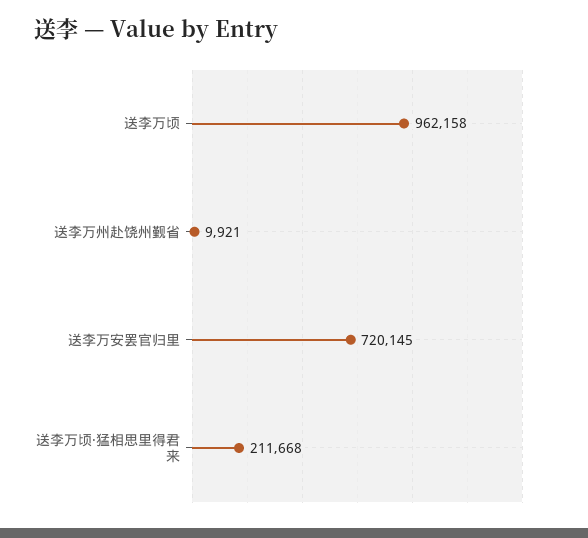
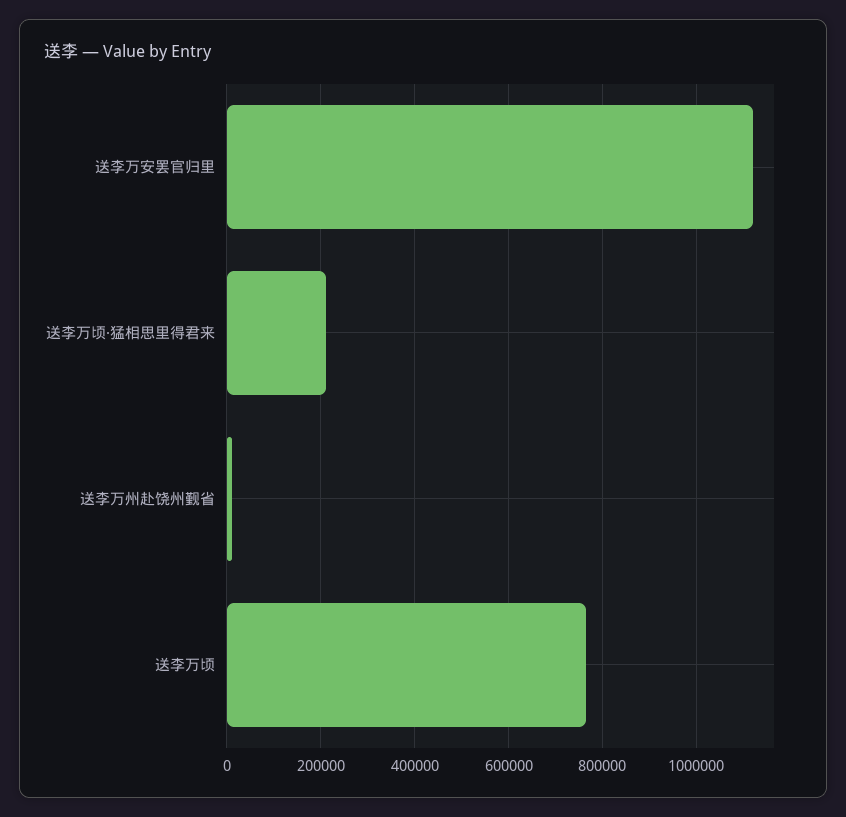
  {
-   "送李万顷": 962158,
+   "送李万顷": 760000,
    "送李万州赴饶州觐省": 9921,
-   "送李万安罢官归里": 720145,
+   "送李万安罢官归里": 1120000,
    "送李万顷·猛相思里得君来": 211668
  }

